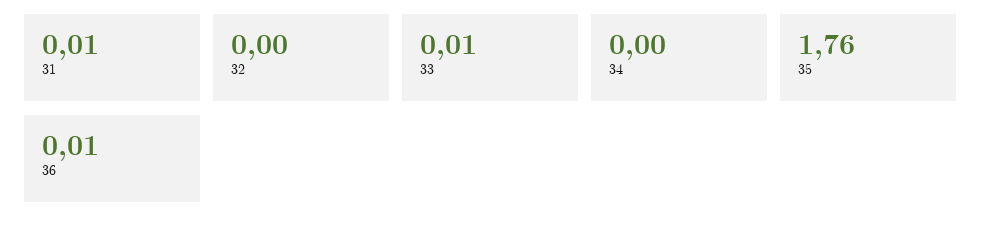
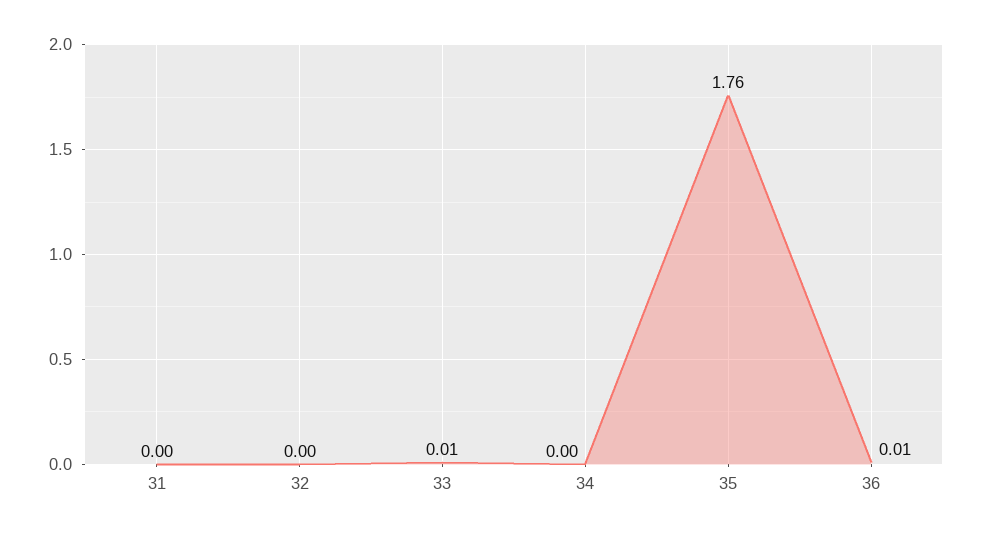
  {
-   "31": 0.01,
+   "31": 0,
    "32": 0,
    "33": 0.01,
    "34": 0,
    "35": 1.76,
    "36": 0.01
  }

